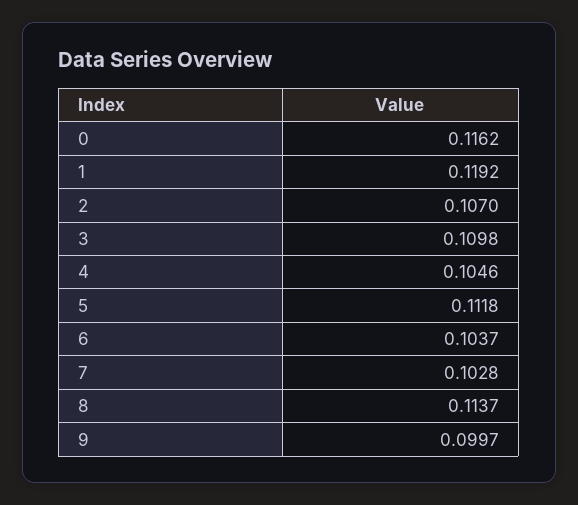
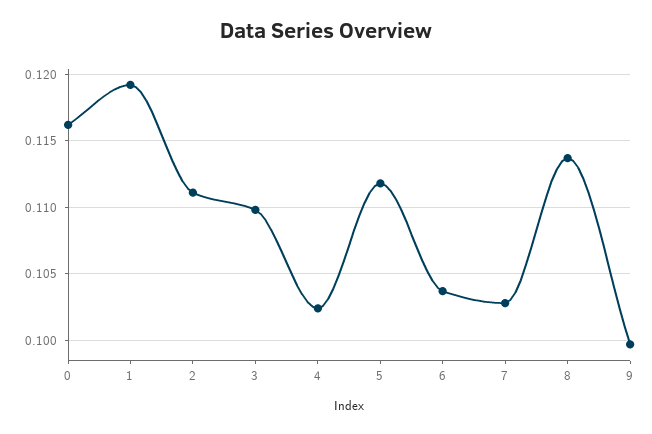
  {
    "0": 0.1162,
    "1": 0.1192,
-   "2": 0.107,
+   "2": 0.111,
    "3": 0.1098,
-   "4": 0.1046,
+   "4": 0.1025,
    "5": 0.1118,
    "6": 0.1037,
    "7": 0.1028,
    "8": 0.1137,
    "9": 0.0997
  }

